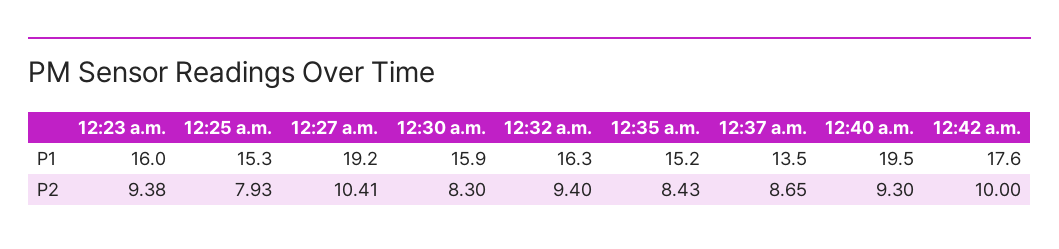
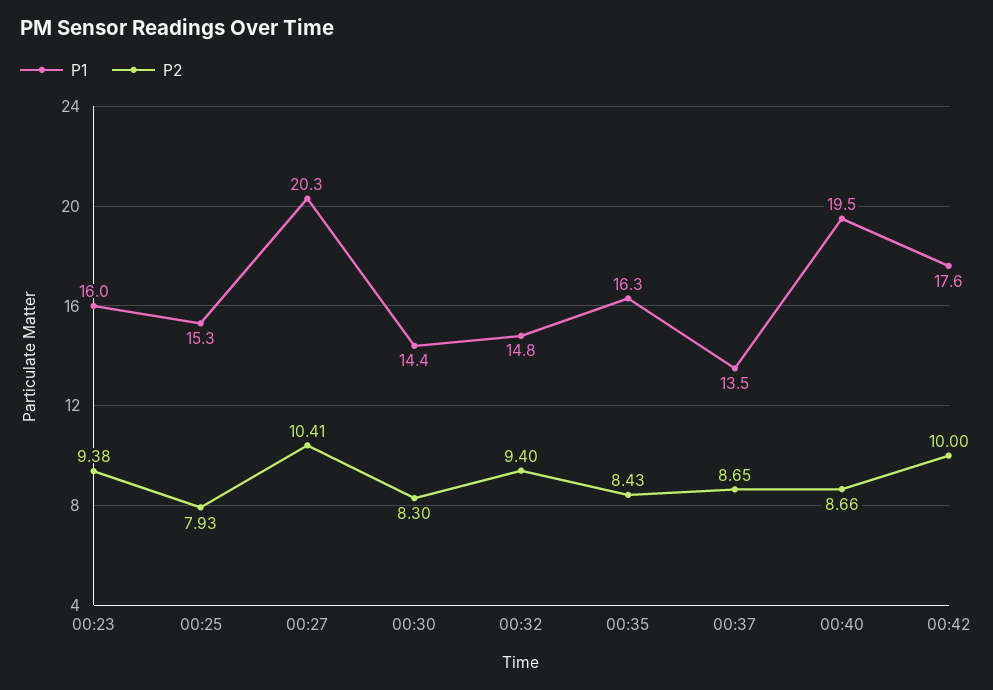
  {
    "P1": {
      "12:23 a.m.": 16,
      "12:25 a.m.": 15.3,
-     "12:27 a.m.": 19.2,
+     "12:27 a.m.": 20.3,
-     "12:30 a.m.": 15.9,
+     "12:30 a.m.": 14.4,
-     "12:32 a.m.": 16.3,
+     "12:32 a.m.": 14.8,
-     "12:35 a.m.": 15.2,
+     "12:35 a.m.": 16.3,
      "12:37 a.m.": 13.5,
      "12:40 a.m.": 19.5,
      "12:42 a.m.": 17.6
    },
    "P2": {
      "12:23 a.m.": 9.38,
      "12:25 a.m.": 7.93,
      "12:27 a.m.": 10.41,
      "12:30 a.m.": 8.3,
      "12:32 a.m.": 9.4,
      "12:35 a.m.": 8.43,
      "12:37 a.m.": 8.65,
-     "12:40 a.m.": 9.3,
+     "12:40 a.m.": 8.66,
      "12:42 a.m.": 10
    }
  }

